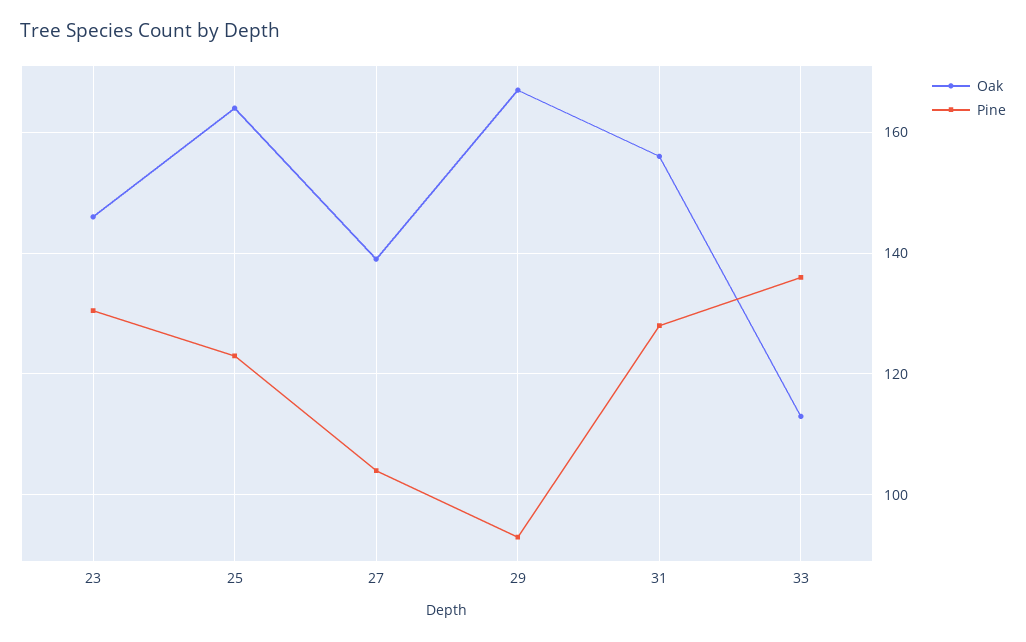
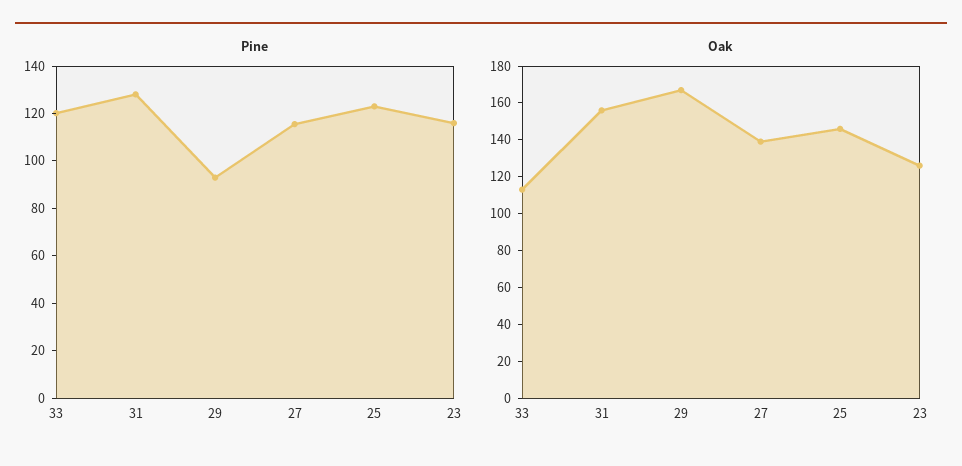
  {
    "Oak": {
-     "23": 146,
+     "23": 125,
-     "25": 164,
+     "25": 145,
      "27": 140,
      "29": 168,
      "31": 156,
      "33": 114
    },
    "Pine": {
-     "23": 130,
+     "23": 115,
      "25": 124,
-     "27": 104,
+     "27": 115,
      "29": 94,
      "31": 128,
-     "33": 136
+     "33": 120
    }
  }

